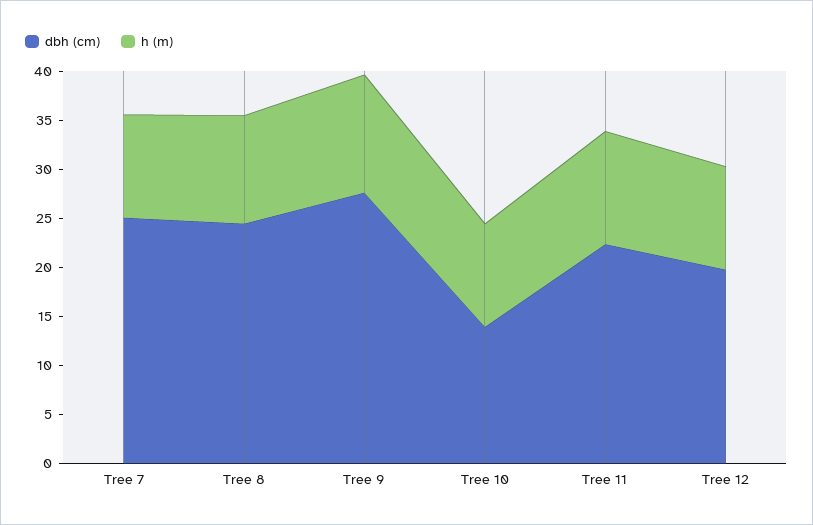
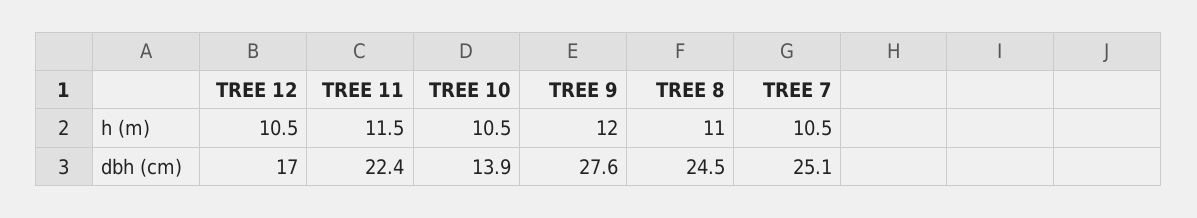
  {
    "dbh (cm)": {
      "Tree 7": 25.1,
      "Tree 8": 24.5,
      "Tree 9": 27.6,
      "Tree 10": 13.9,
      "Tree 11": 22.4,
-     "Tree 12": 20
+     "Tree 12": 17
    },
    "h (m)": {
      "Tree 7": 10.5,
      "Tree 8": 11,
      "Tree 9": 12,
      "Tree 10": 10.5,
      "Tree 11": 11.5,
      "Tree 12": 10.5
    }
  }

